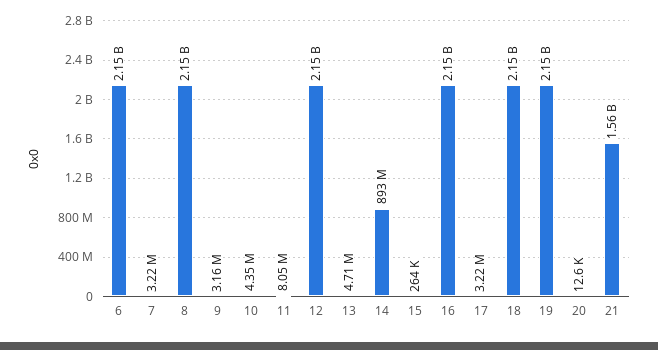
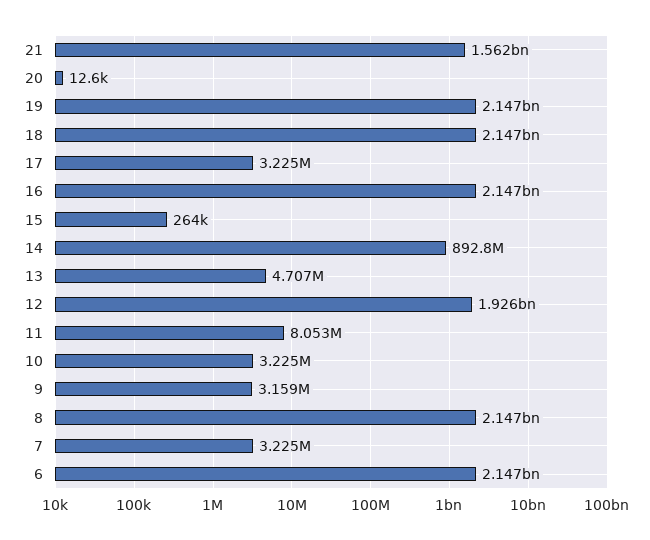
  {
    "6": 2147000000,
    "7": 3225000,
    "8": 2147000000,
    "9": 3159000,
-   "10": 4350000,
+   "10": 3225000,
    "11": 8053000,
-   "12": 2150000000,
+   "12": 1926000000,
    "13": 4707000,
    "14": 892800000,
    "15": 264000,
    "16": 2147000000,
    "17": 3225000,
    "18": 2147000000,
    "19": 2147000000,
    "20": 12600,
    "21": 1562000000
  }

